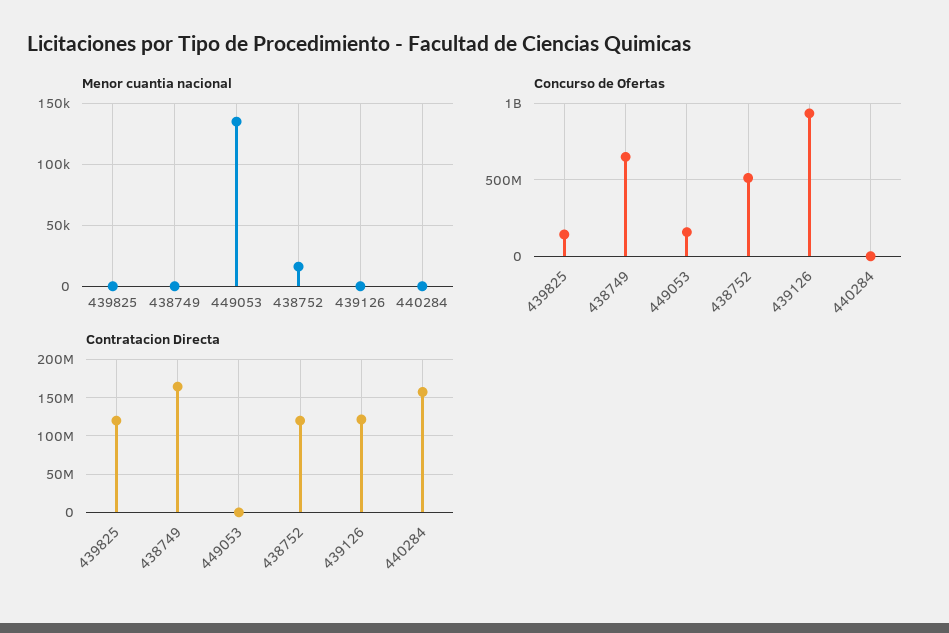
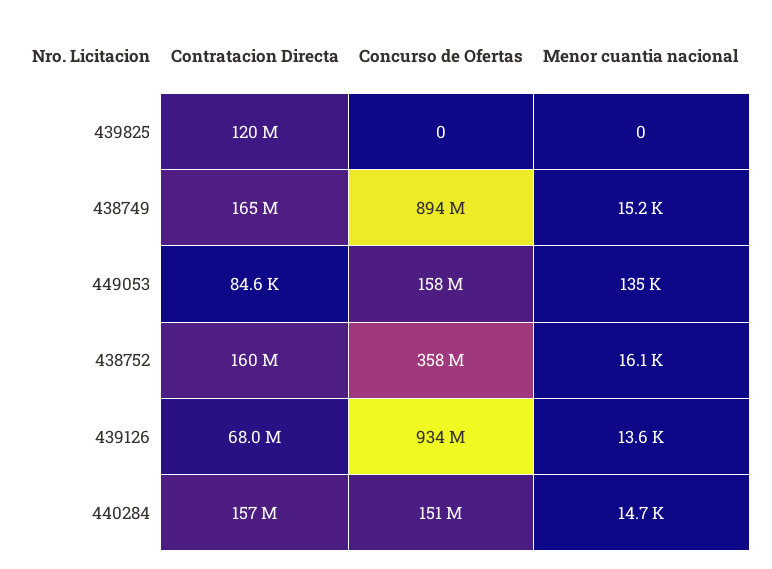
  {
    "Menor cuantia nacional": {
      "439825": 0,
-     "438749": 0,
+     "438749": 15200,
      "449053": 135000,
      "438752": 16100,
-     "439126": 0,
+     "439126": 13600,
-     "440284": 0
+     "440284": 14700
    },
    "Concurso de Ofertas": {
-     "439825": 150000000,
+     "439825": 0,
-     "438749": 650000000,
+     "438749": 894000000,
      "449053": 158000000,
-     "438752": 500000000,
+     "438752": 358000000,
      "439126": 934000000,
-     "440284": 0
+     "440284": 151000000
    },
    "Contratacion Directa": {
      "439825": 120000000,
      "438749": 165000000,
      "449053": 84600,
-     "438752": 120000000,
+     "438752": 160000000,
-     "439126": 120000000,
+     "439126": 68000000,
      "440284": 157000000
    }
  }

